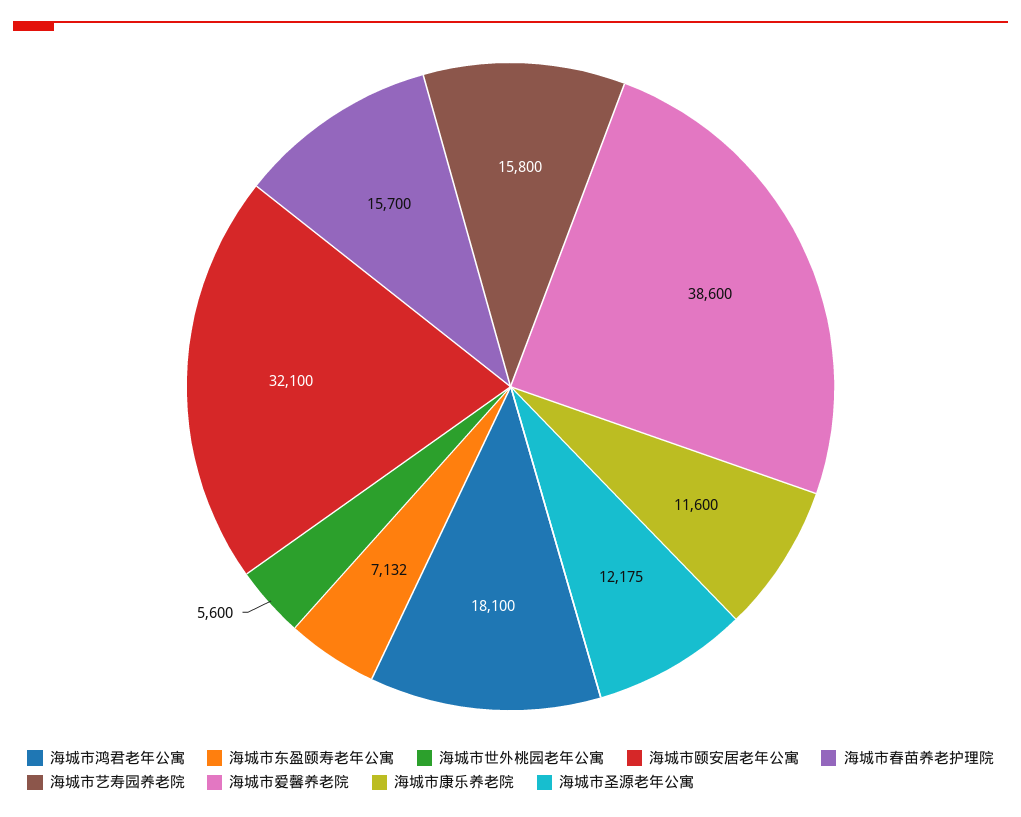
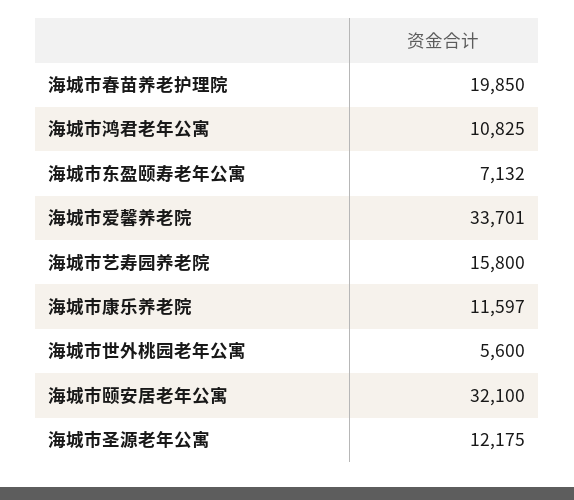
  {
-   "海城市鸿君老年公寓": 18100,
+   "海城市鸿君老年公寓": 10825,
    "海城市东盈颐寿老年公寓": 7132,
    "海城市世外桃园老年公寓": 5600,
    "海城市颐安居老年公寓": 32100,
-   "海城市春苗养老护理院": 15700,
+   "海城市春苗养老护理院": 19850,
    "海城市艺寿园养老院": 15800,
-   "海城市爱馨养老院": 38600,
+   "海城市爱馨养老院": 33701,
-   "海城市康乐养老院": 11600,
+   "海城市康乐养老院": 11597,
    "海城市圣源老年公寓": 12175
  }

